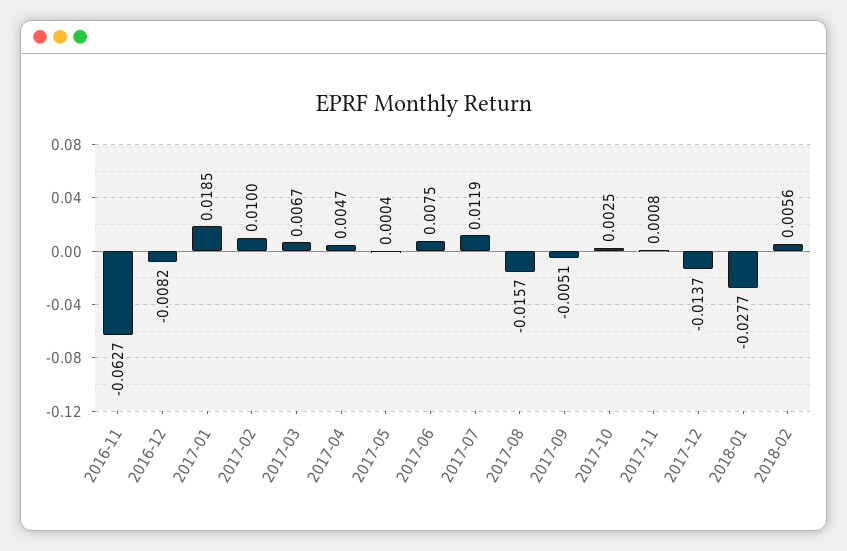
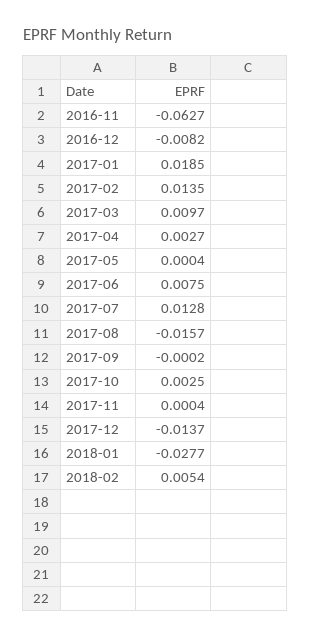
  {
    "2016-11": -0.0627,
    "2016-12": -0.0082,
    "2017-01": 0.0185,
-   "2017-02": 0.01,
+   "2017-02": 0.0135,
-   "2017-03": 0.0067,
+   "2017-03": 0.0097,
-   "2017-04": 0.0047,
+   "2017-04": 0.0027,
    "2017-05": 0.0004,
    "2017-06": 0.0075,
-   "2017-07": 0.0119,
+   "2017-07": 0.0128,
    "2017-08": -0.0157,
-   "2017-09": -0.0051,
+   "2017-09": -0.0002,
    "2017-10": 0.0025,
-   "2017-11": 0.0008,
+   "2017-11": 0.0004,
    "2017-12": -0.0137,
    "2018-01": -0.0277,
-   "2018-02": 0.0056
+   "2018-02": 0.0054
  }

